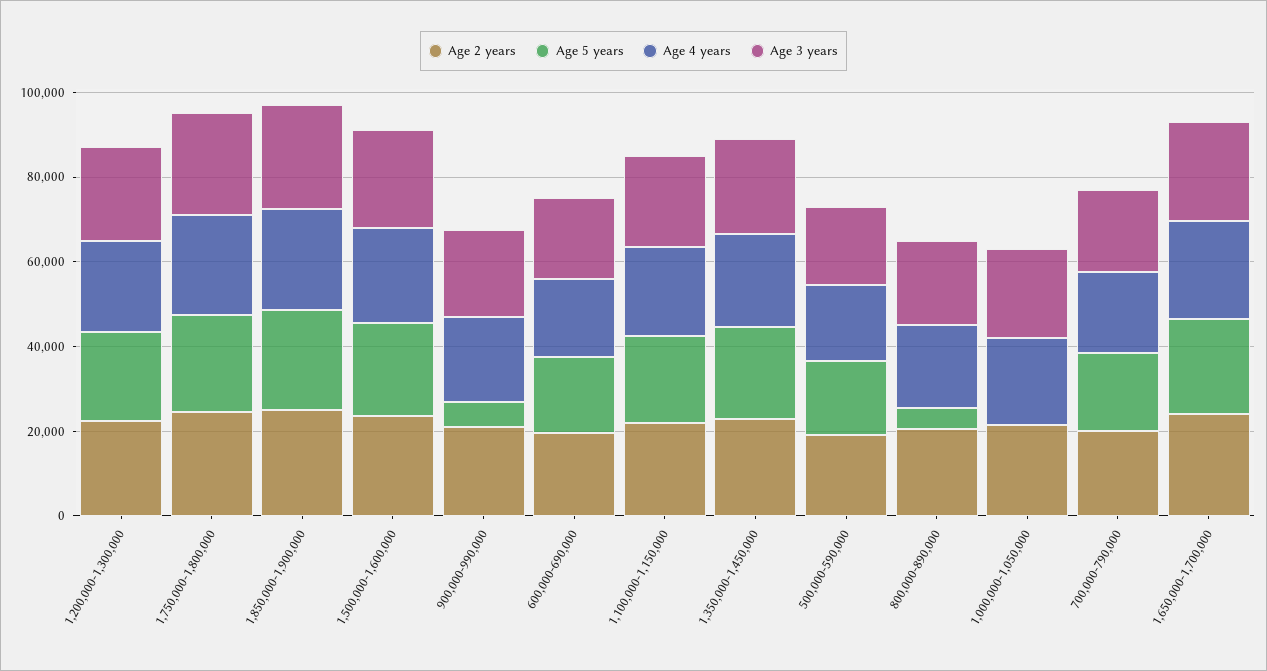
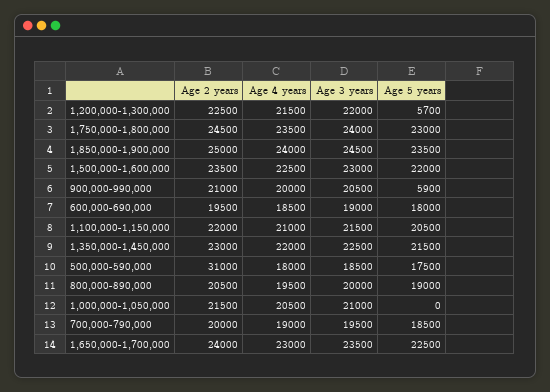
  {
    "Age 2 years": {
      "1,200,000-1,300,000": 22500,
      "1,750,000-1,800,000": 24500,
      "1,850,000-1,900,000": 25000,
      "1,500,000-1,600,000": 23500,
      "900,000-990,000": 21000,
      "600,000-690,000": 19500,
      "1,100,000-1,150,000": 22000,
      "1,350,000-1,450,000": 23000,
-     "500,000-590,000": 20000,
+     "500,000-590,000": 31000,
      "800,000-890,000": 20500,
      "1,000,000-1,050,000": 21500,
      "700,000-790,000": 20000,
      "1,650,000-1,700,000": 24000
    },
    "Age 5 years": {
-     "1,200,000-1,300,000": 20000,
+     "1,200,000-1,300,000": 5700,
      "1,750,000-1,800,000": 23000,
      "1,850,000-1,900,000": 23500,
      "1,500,000-1,600,000": 22000,
      "900,000-990,000": 5900,
      "600,000-690,000": 18000,
      "1,100,000-1,150,000": 20500,
      "1,350,000-1,450,000": 21500,
      "500,000-590,000": 17500,
-     "800,000-890,000": 5000,
+     "800,000-890,000": 19000,
      "1,000,000-1,050,000": 0,
      "700,000-790,000": 18500,
      "1,650,000-1,700,000": 22500
    },
    "Age 4 years": {
      "1,200,000-1,300,000": 21500,
      "1,750,000-1,800,000": 23500,
      "1,850,000-1,900,000": 24000,
      "1,500,000-1,600,000": 22500,
      "900,000-990,000": 20000,
      "600,000-690,000": 18500,
      "1,100,000-1,150,000": 21000,
      "1,350,000-1,450,000": 22000,
      "500,000-590,000": 18000,
      "800,000-890,000": 19500,
      "1,000,000-1,050,000": 20500,
      "700,000-790,000": 19000,
      "1,650,000-1,700,000": 23000
    },
    "Age 3 years": {
      "1,200,000-1,300,000": 22000,
      "1,750,000-1,800,000": 24000,
      "1,850,000-1,900,000": 24500,
      "1,500,000-1,600,000": 23000,
      "900,000-990,000": 20500,
      "600,000-690,000": 19000,
      "1,100,000-1,150,000": 21500,
      "1,350,000-1,450,000": 22500,
      "500,000-590,000": 18500,
      "800,000-890,000": 20000,
      "1,000,000-1,050,000": 21000,
      "700,000-790,000": 19500,
      "1,650,000-1,700,000": 23500
    }
  }

